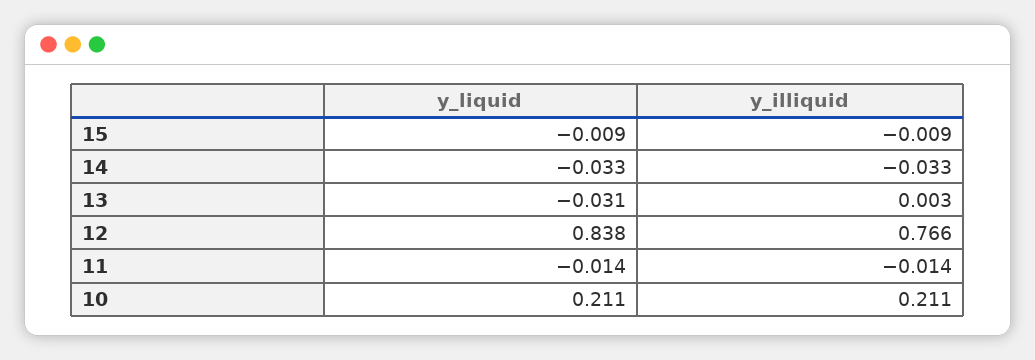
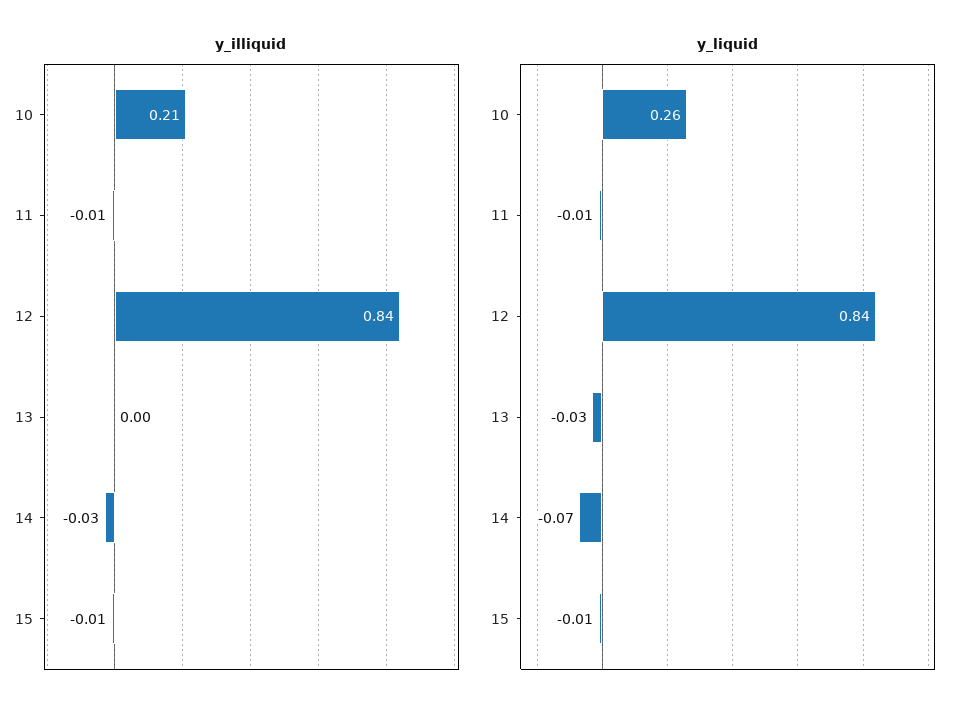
  {
    "y_liquid": {
      "15": -0.009,
-     "14": -0.033,
+     "14": -0.07,
      "13": -0.031,
      "12": 0.838,
      "11": -0.014,
-     "10": 0.211
+     "10": 0.26
    },
    "y_illiquid": {
      "15": -0.009,
      "14": -0.033,
      "13": 0.003,
-     "12": 0.766,
+     "12": 0.84,
      "11": -0.014,
      "10": 0.211
    }
  }

